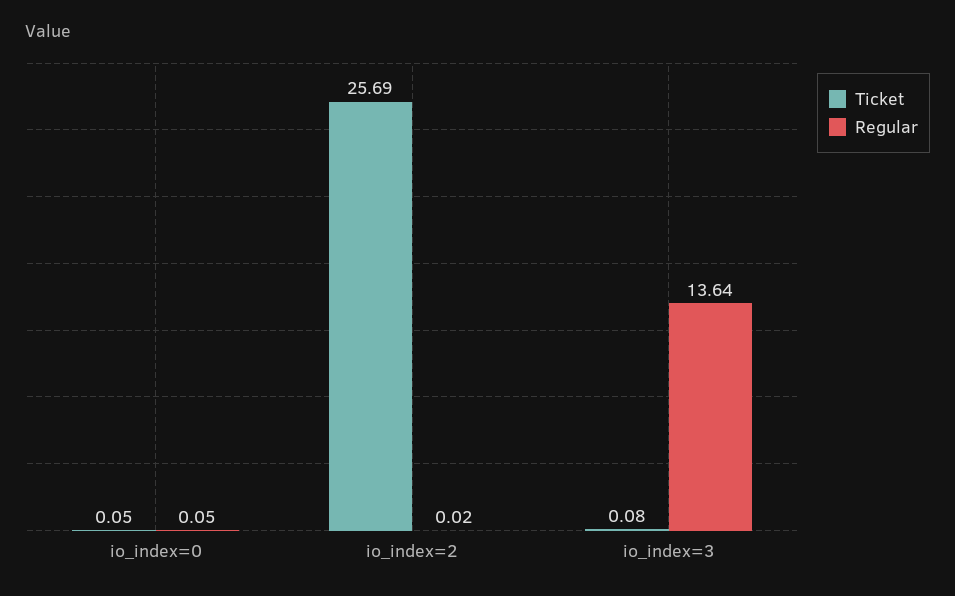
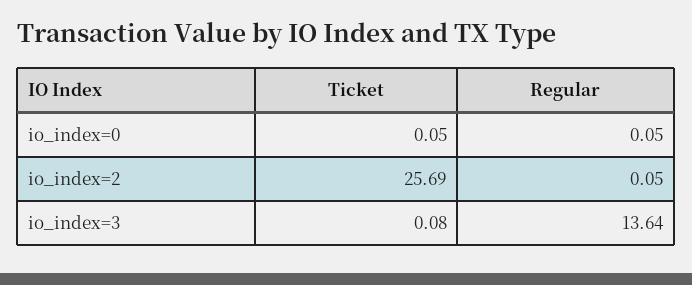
  {
    "Ticket": {
      "io_index=0": 0.05,
      "io_index=2": 25.69,
      "io_index=3": 0.08
    },
    "Regular": {
      "io_index=0": 0.05,
-     "io_index=2": 0.02,
+     "io_index=2": 0.05,
      "io_index=3": 13.64
    }
  }

